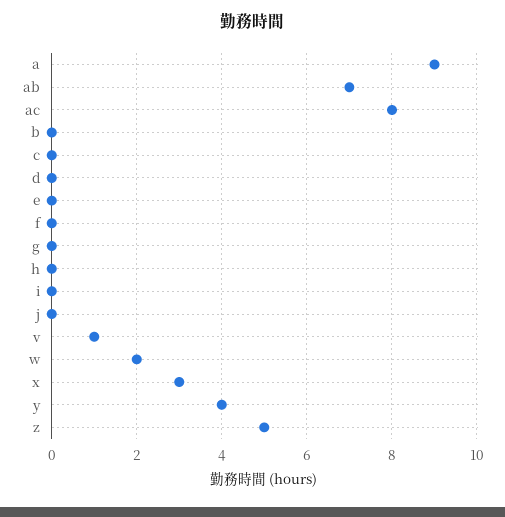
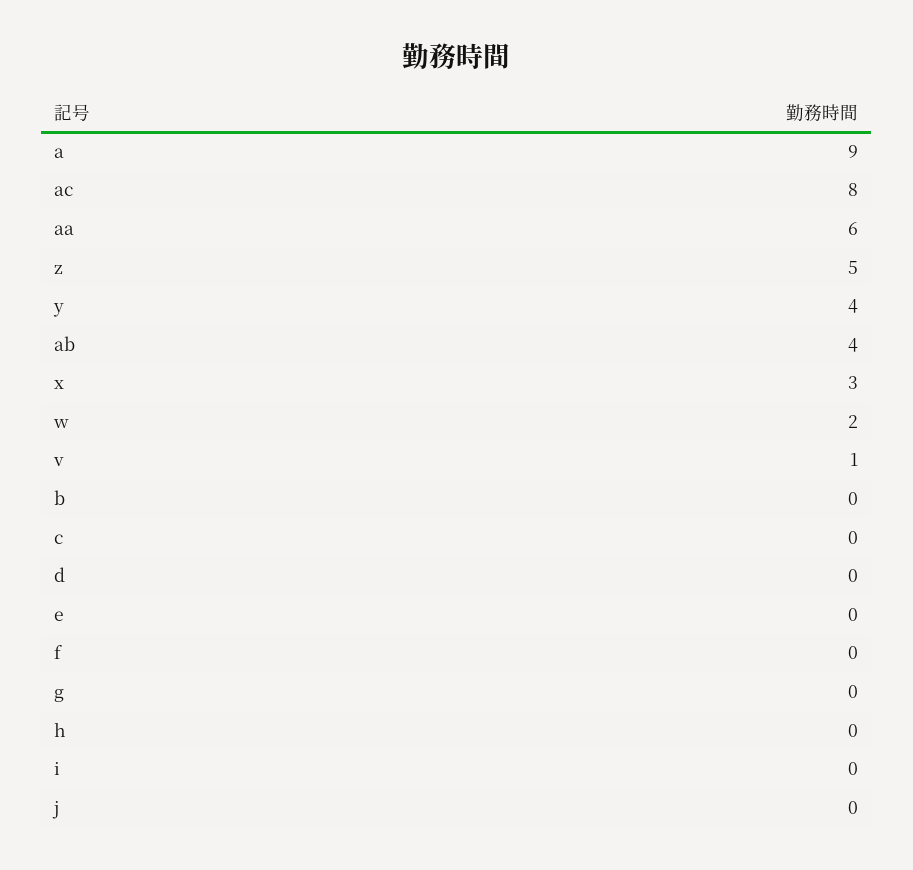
  {
    "a": 9,
-   "ab": 7,
+   "ab": 4,
    "ac": 8,
    "b": 0,
    "c": 0,
    "d": 0,
    "e": 0,
    "f": 0,
    "g": 0,
    "h": 0,
    "i": 0,
    "j": 0,
    "v": 1,
    "w": 2,
    "x": 3,
    "y": 4,
-   "z": 5
+   "z": 5,
+   "aa": 6
  }

